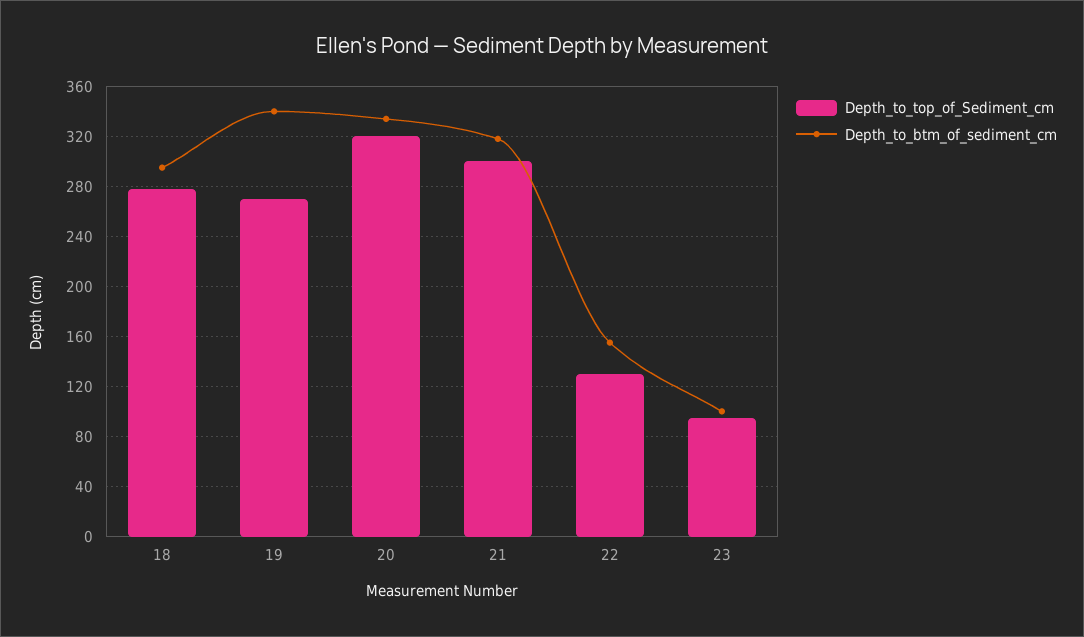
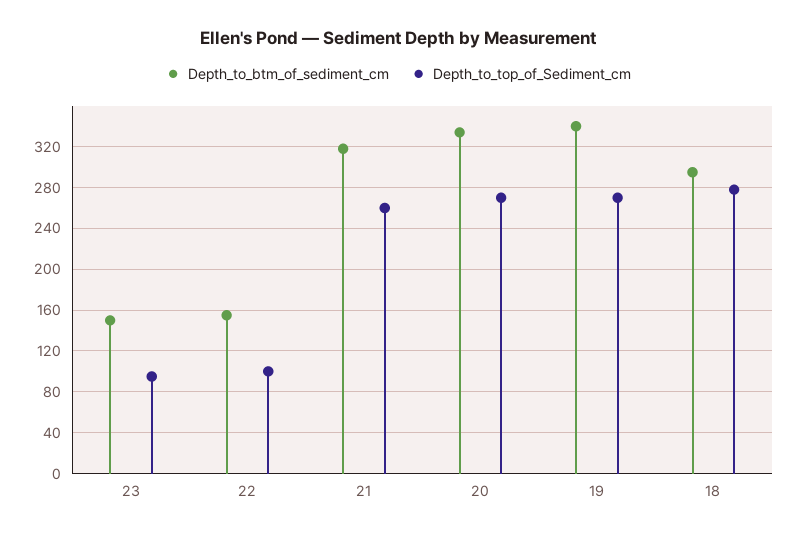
  {
    "Depth_to_top_of_Sediment_cm": {
      "18": 280,
      "19": 270,
-     "20": 320,
+     "20": 270,
-     "21": 300,
+     "21": 260,
-     "22": 130,
+     "22": 100,
      "23": 95
    },
    "Depth_to_btm_of_sediment_cm": {
      "18": 295,
      "19": 340,
      "20": 335,
      "21": 320,
      "22": 155,
-     "23": 100
+     "23": 150
    }
  }

